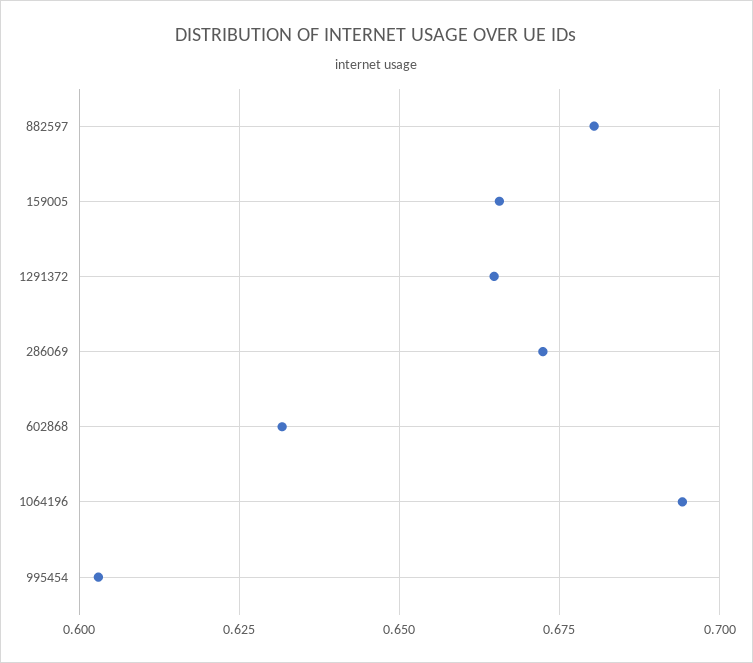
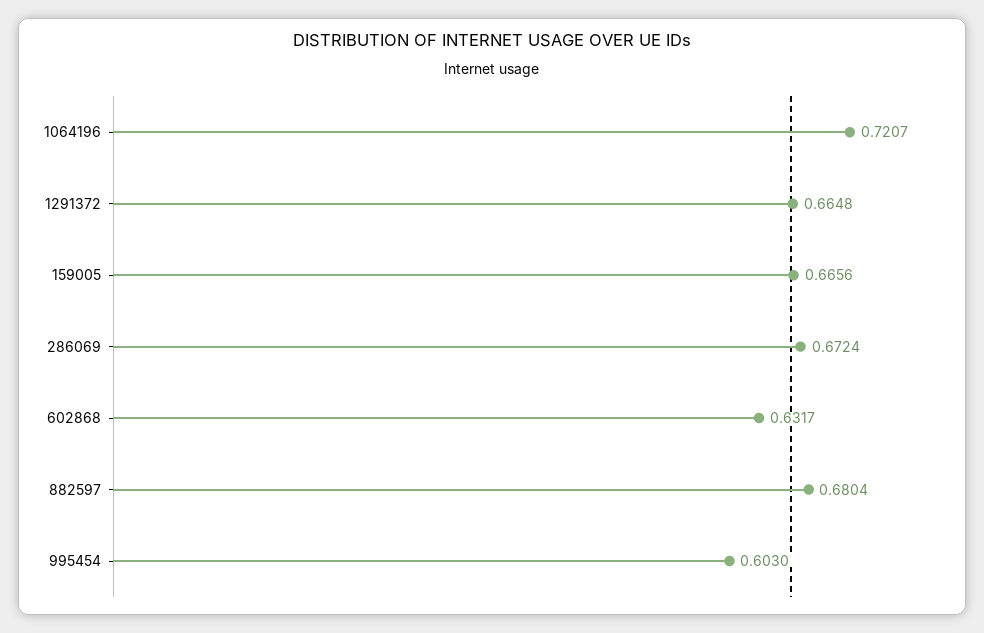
  {
    "882597": 0.6804,
    "159005": 0.6656,
    "1291372": 0.6648,
    "286069": 0.6724,
    "602868": 0.6317,
-   "1064196": 0.695,
+   "1064196": 0.7207,
    "995454": 0.603
  }

